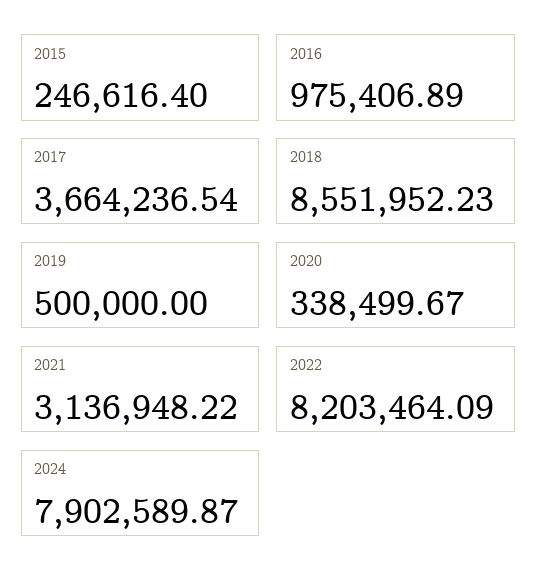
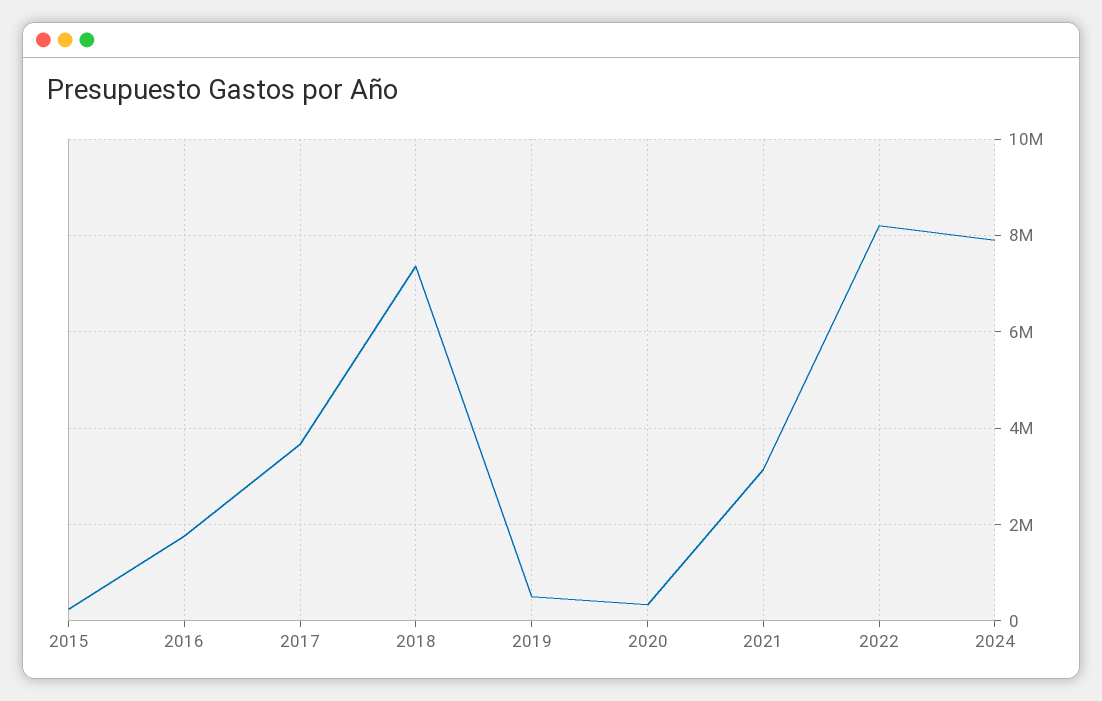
  {
    "2015": 246616.4,
-   "2016": 975406.89,
+   "2016": 1800000,
    "2017": 3664236.54,
-   "2018": 8551952.23,
+   "2018": 7400000,
    "2019": 500000,
    "2020": 338499.67,
    "2021": 3136948.22,
    "2022": 8203464.09,
    "2024": 7902589.87
  }

